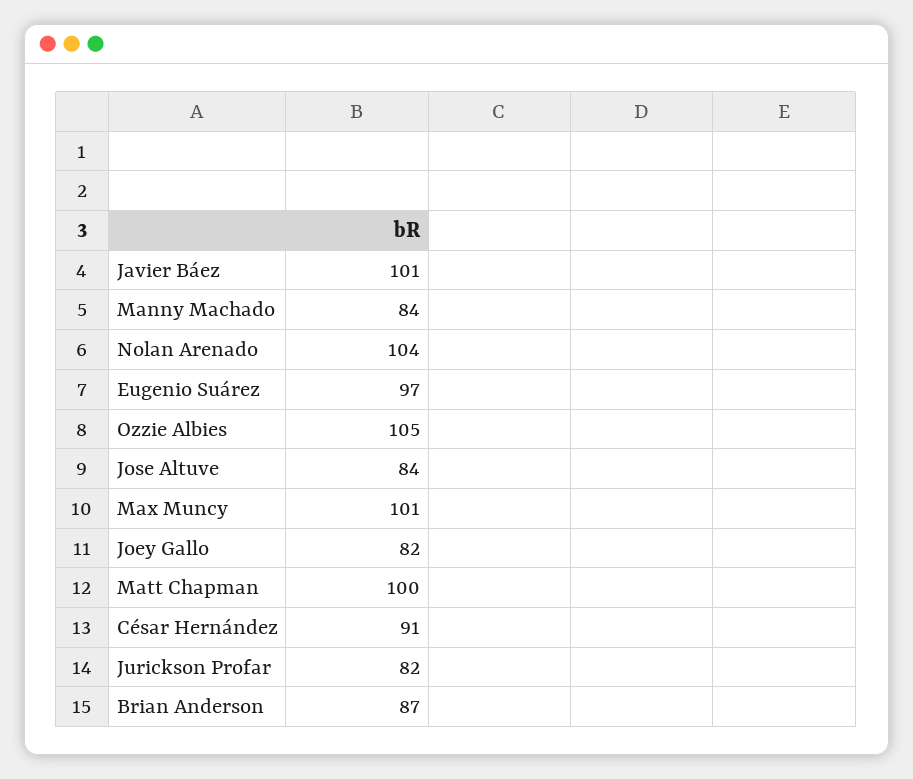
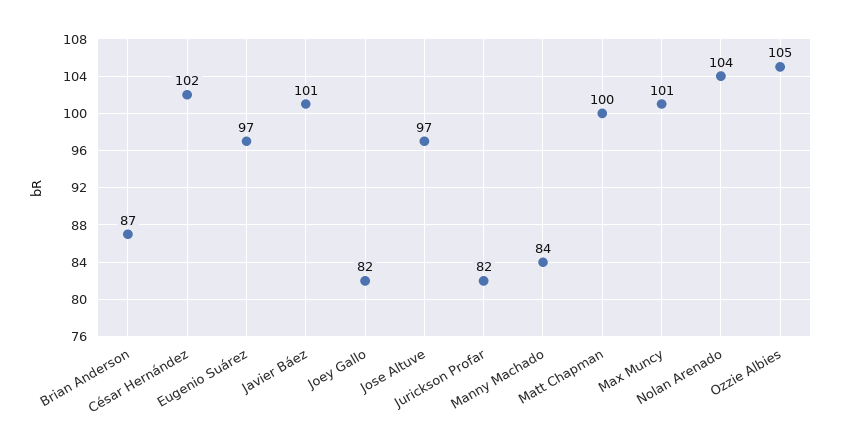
  {
    "Javier Báez": 101,
    "Manny Machado": 84,
    "Nolan Arenado": 104,
    "Eugenio Suárez": 97,
    "Ozzie Albies": 105,
-   "Jose Altuve": 84,
+   "Jose Altuve": 97,
    "Max Muncy": 101,
    "Joey Gallo": 82,
    "Matt Chapman": 100,
-   "César Hernández": 91,
+   "César Hernández": 102,
    "Jurickson Profar": 82,
    "Brian Anderson": 87
  }

